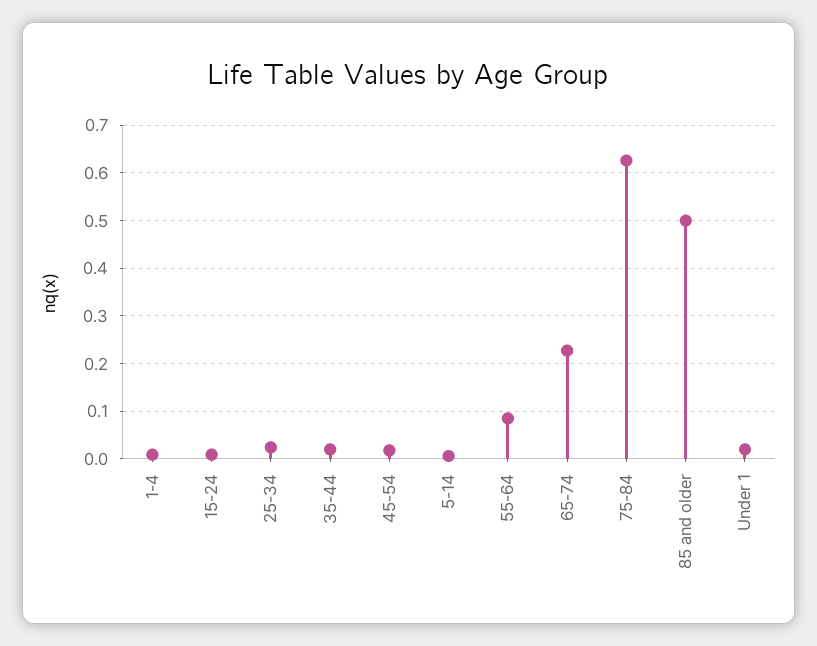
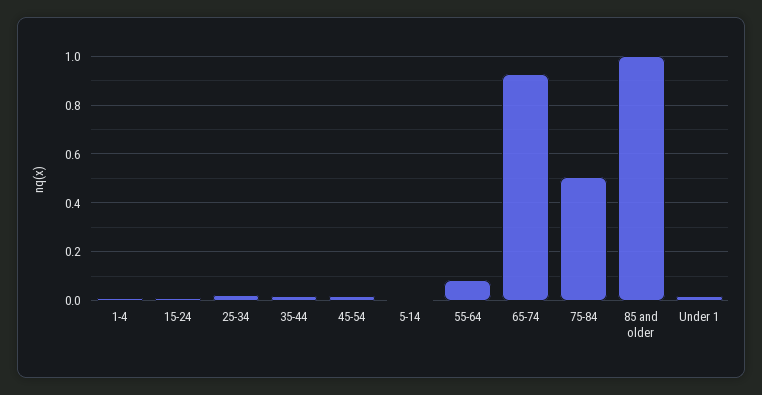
  {
    "1-4": 0,
    "15-24": 0,
    "25-34": 0.02,
    "35-44": 0.02,
    "45-54": 0.02,
    "5-14": 0,
    "55-64": 0.08,
-   "65-74": 0.22,
+   "65-74": 0.925,
-   "75-84": 0.62,
+   "75-84": 0.5,
-   "85 and older": 0.5,
+   "85 and older": 1,
    "Under 1": 0.02
  }

